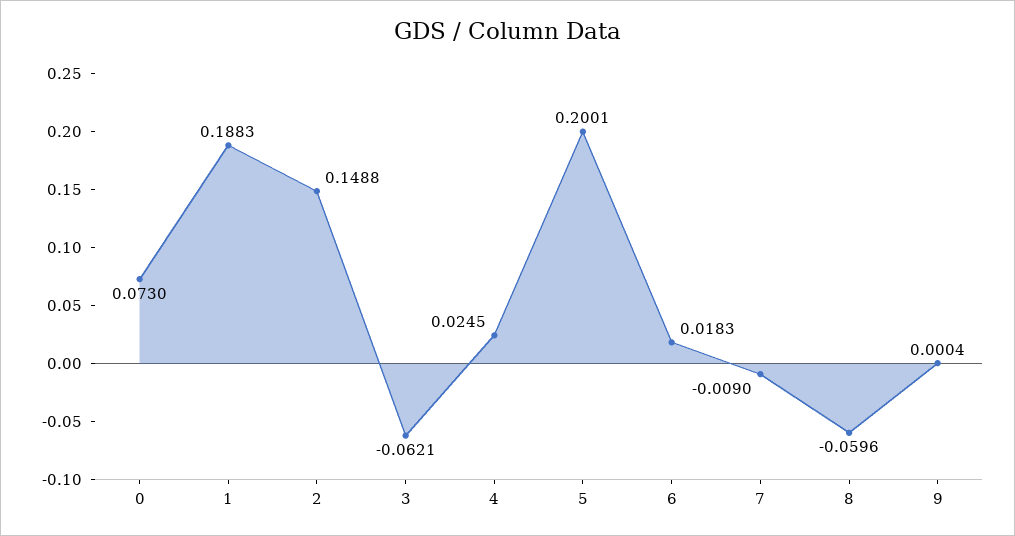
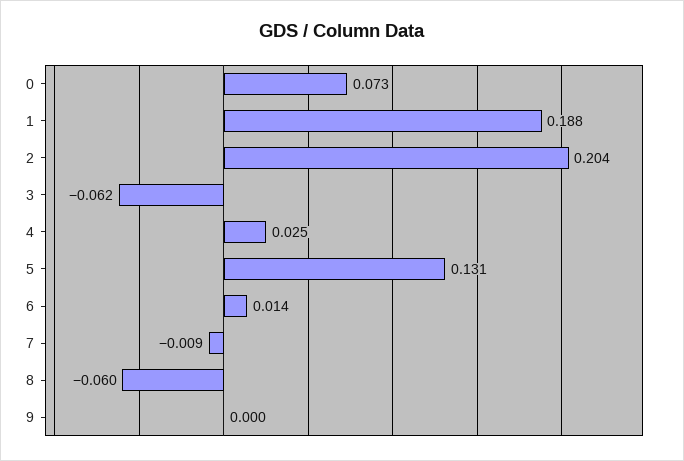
  {
    "0": 0.073,
    "1": 0.1883,
-   "2": 0.1488,
+   "2": 0.204,
    "3": -0.0621,
    "4": 0.0245,
-   "5": 0.2001,
+   "5": 0.131,
-   "6": 0.0183,
+   "6": 0.014,
    "7": -0.009,
    "8": -0.0596,
    "9": 0.0004
  }

